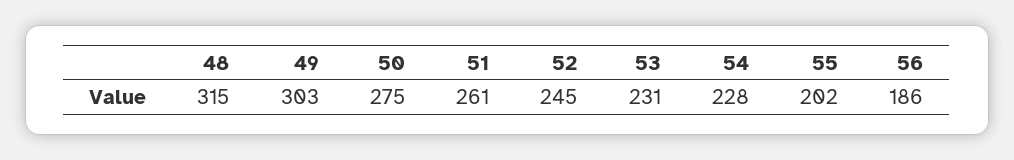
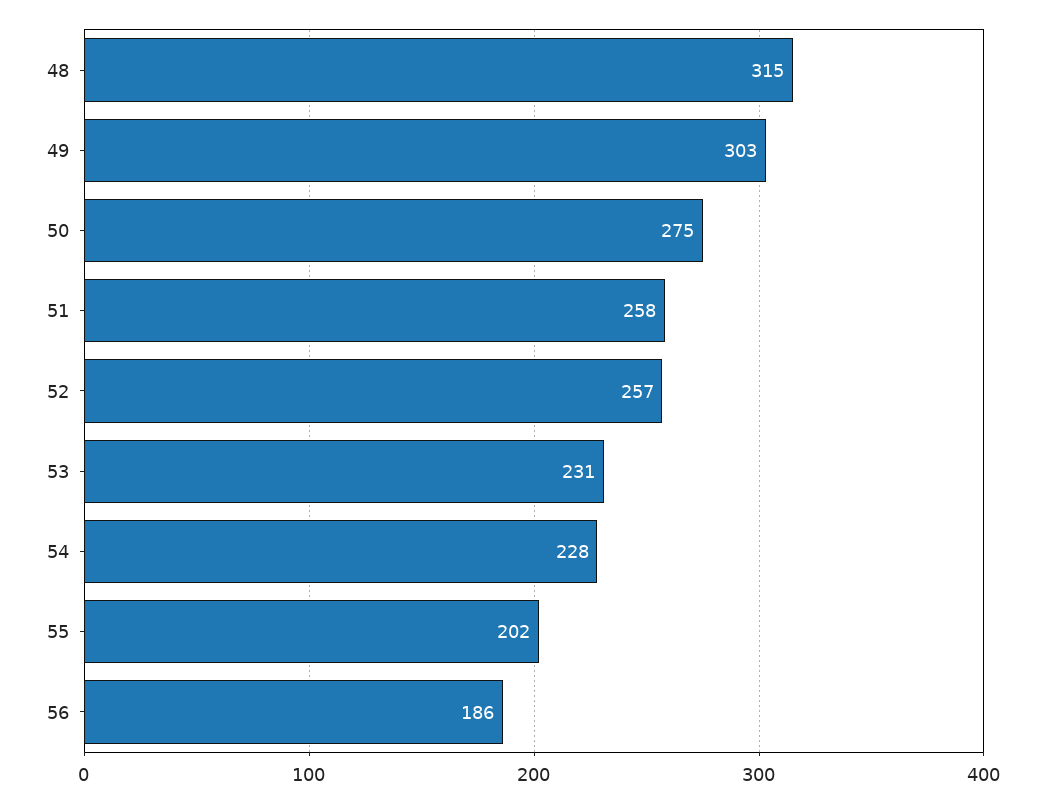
  {
    "48": 315,
    "49": 303,
    "50": 275,
-   "51": 261,
+   "51": 258,
-   "52": 245,
+   "52": 257,
    "53": 231,
    "54": 228,
    "55": 202,
    "56": 186
  }

